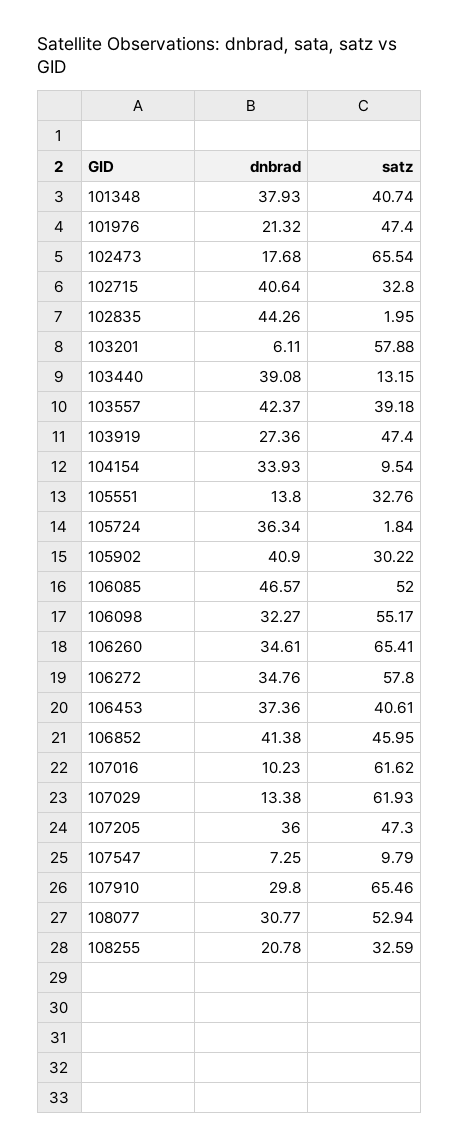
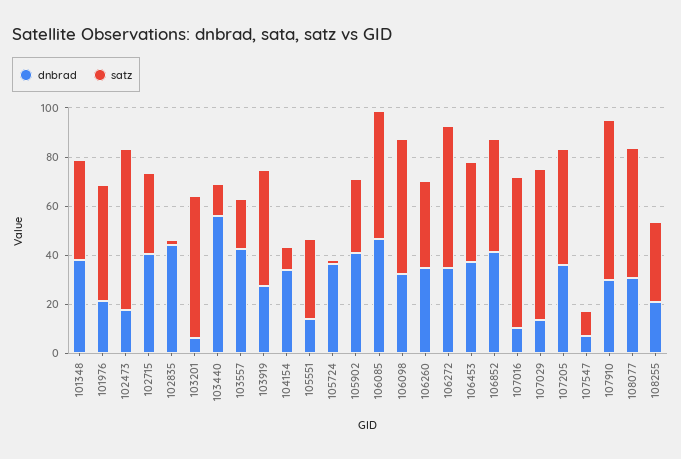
  {
    "dnbrad": {
      "101348": 37.93,
      "101976": 21.32,
      "102473": 17.68,
      "102715": 40.64,
      "102835": 44.26,
      "103201": 6.11,
-     "103440": 39.08,
+     "103440": 55,
      "103557": 42.37,
      "103919": 27.36,
      "104154": 33.93,
      "105551": 13.8,
      "105724": 36.34,
      "105902": 40.9,
      "106085": 46.57,
      "106098": 32.27,
      "106260": 34.61,
      "106272": 34.76,
      "106453": 37.36,
      "106852": 41.38,
      "107016": 10.23,
      "107029": 13.38,
      "107205": 36,
      "107547": 7.25,
      "107910": 29.8,
      "108077": 30.77,
      "108255": 20.78
    },
    "satz": {
      "101348": 40.74,
      "101976": 47.4,
      "102473": 65.54,
      "102715": 32.8,
      "102835": 1.95,
      "103201": 57.88,
      "103440": 13.15,
-     "103557": 39.18,
+     "103557": 20,
      "103919": 47.4,
      "104154": 9.54,
      "105551": 32.76,
      "105724": 1.84,
      "105902": 30.22,
      "106085": 52,
      "106098": 55.17,
-     "106260": 65.41,
+     "106260": 35,
      "106272": 57.8,
      "106453": 40.61,
      "106852": 45.95,
      "107016": 61.62,
      "107029": 61.93,
      "107205": 47.3,
      "107547": 9.79,
      "107910": 65.46,
      "108077": 52.94,
      "108255": 32.59
    }
  }

